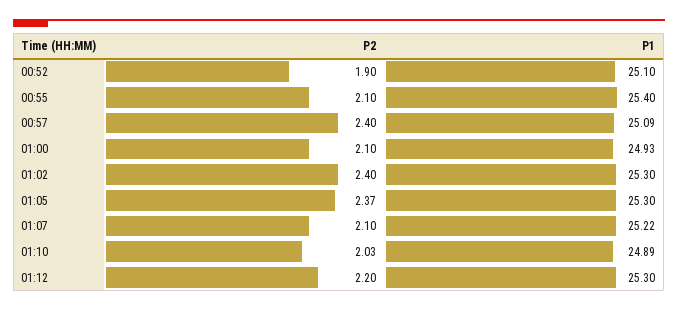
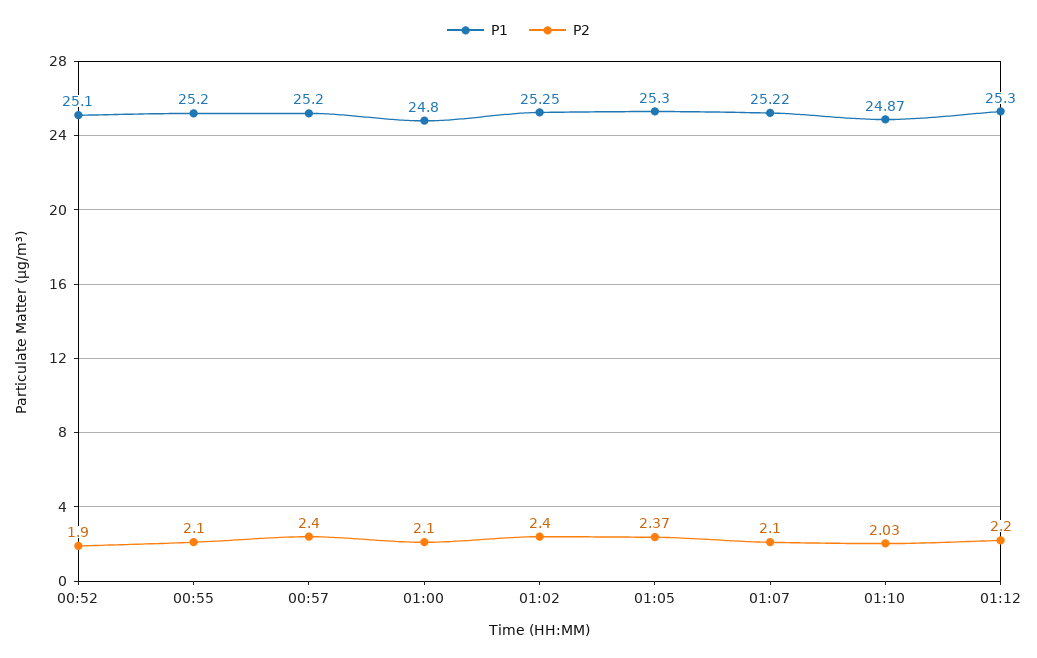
  {
    "P2": {
      "00:52": 1.9,
      "00:55": 2.1,
      "00:57": 2.4,
      "01:00": 2.1,
      "01:02": 2.4,
      "01:05": 2.37,
      "01:07": 2.1,
      "01:10": 2.03,
      "01:12": 2.2
    },
    "P1": {
      "00:52": 25.1,
-     "00:55": 25.4,
+     "00:55": 25.2,
-     "00:57": 25.09,
+     "00:57": 25.2,
-     "01:00": 24.93,
+     "01:00": 24.8,
-     "01:02": 25.3,
+     "01:02": 25.25,
      "01:05": 25.3,
      "01:07": 25.22,
-     "01:10": 24.89,
+     "01:10": 24.87,
      "01:12": 25.3
    }
  }

